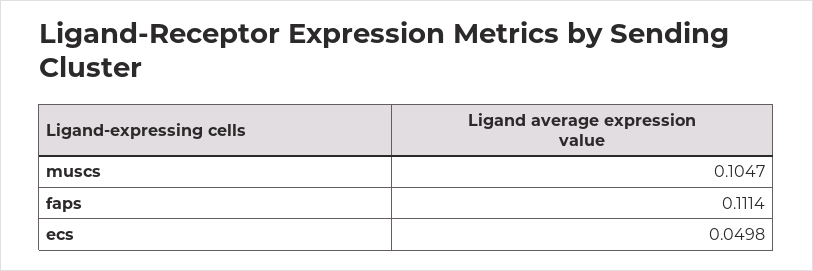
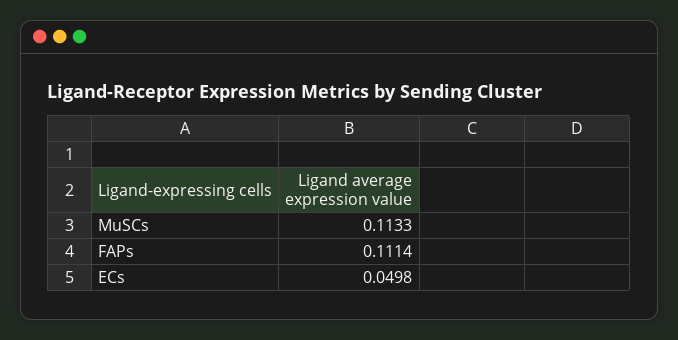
  {
-   "muscs": 0.1047,
+   "muscs": 0.1133,
    "faps": 0.1114,
    "ecs": 0.0498
  }

